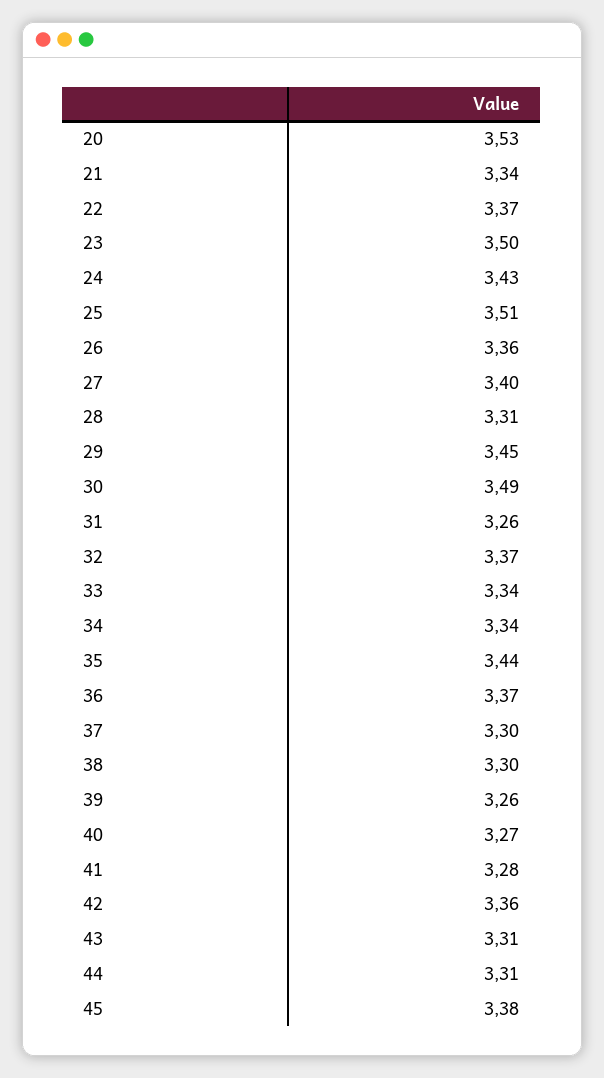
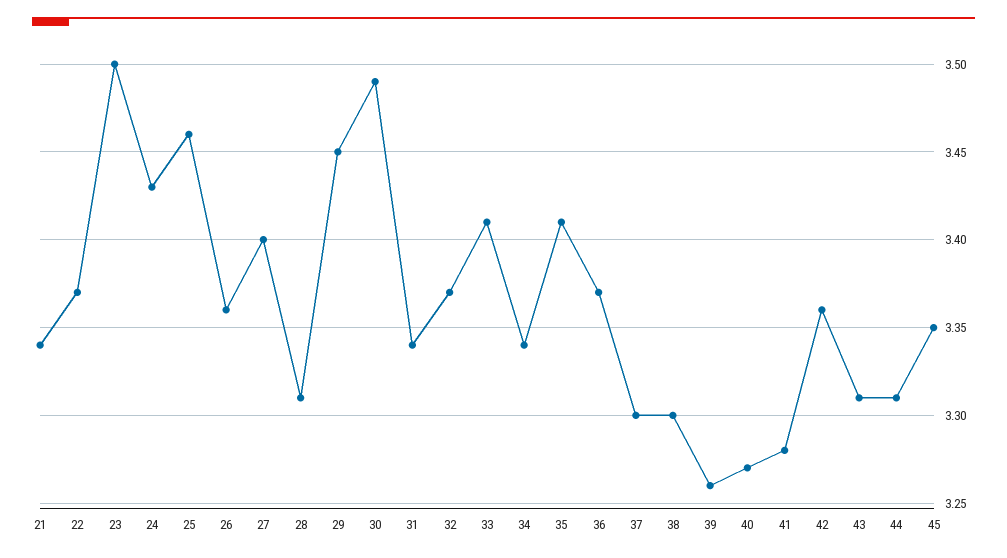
  {
-   "20": 3.53,
    "21": 3.34,
    "22": 3.37,
    "23": 3.5,
    "24": 3.43,
-   "25": 3.51,
+   "25": 3.46,
    "26": 3.36,
    "27": 3.4,
    "28": 3.31,
    "29": 3.45,
    "30": 3.49,
-   "31": 3.26,
+   "31": 3.34,
    "32": 3.37,
-   "33": 3.34,
+   "33": 3.41,
    "34": 3.34,
-   "35": 3.44,
+   "35": 3.41,
    "36": 3.37,
    "37": 3.3,
    "38": 3.3,
    "39": 3.26,
    "40": 3.27,
    "41": 3.28,
    "42": 3.36,
    "43": 3.31,
    "44": 3.31,
-   "45": 3.38
+   "45": 3.35
  }

